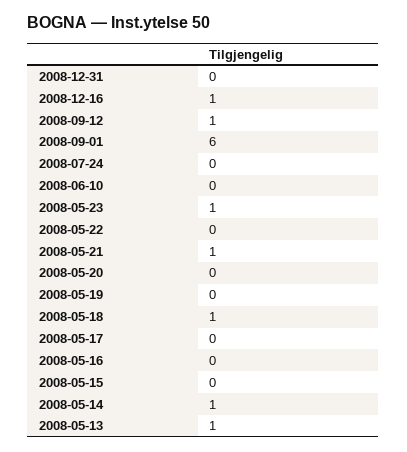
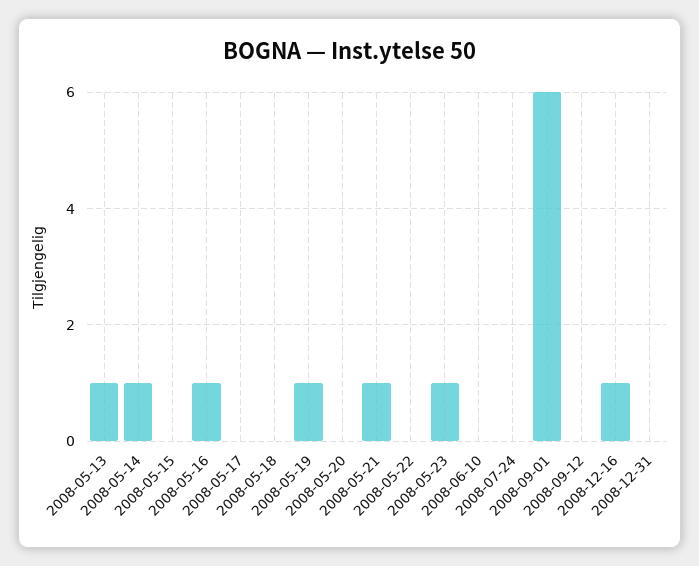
  {
    "2008-12-31": 0,
    "2008-12-16": 1,
-   "2008-09-12": 1,
+   "2008-09-12": 0,
    "2008-09-01": 6,
    "2008-07-24": 0,
    "2008-06-10": 0,
    "2008-05-23": 1,
    "2008-05-22": 0,
    "2008-05-21": 1,
    "2008-05-20": 0,
-   "2008-05-19": 0,
+   "2008-05-19": 1,
-   "2008-05-18": 1,
+   "2008-05-18": 0,
    "2008-05-17": 0,
-   "2008-05-16": 0,
+   "2008-05-16": 1,
    "2008-05-15": 0,
    "2008-05-14": 1,
    "2008-05-13": 1
  }

